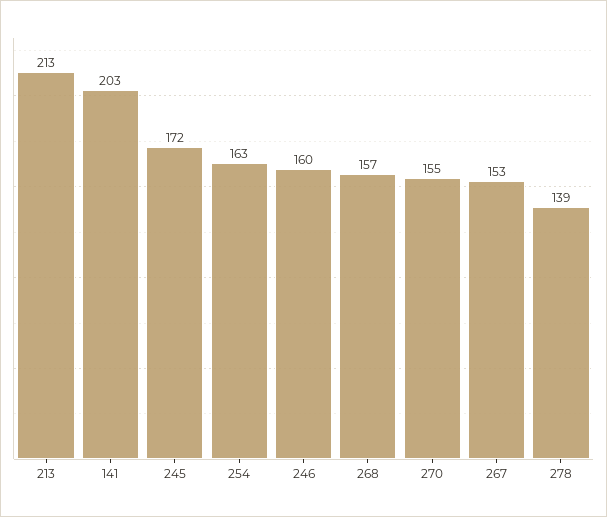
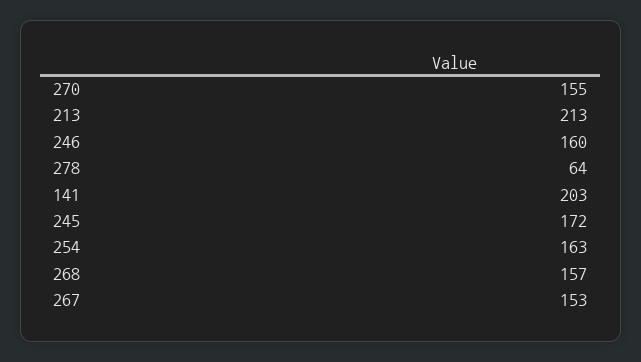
  {
    "213": 213,
    "141": 203,
    "245": 172,
    "254": 163,
    "246": 160,
    "268": 157,
    "270": 155,
    "267": 153,
-   "278": 139
+   "278": 64
  }

